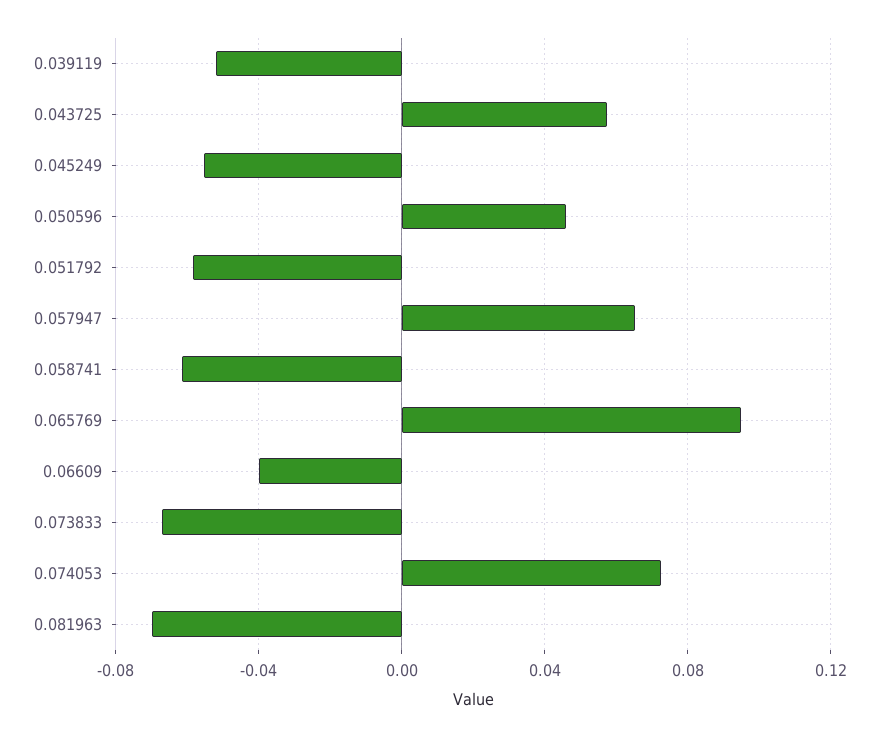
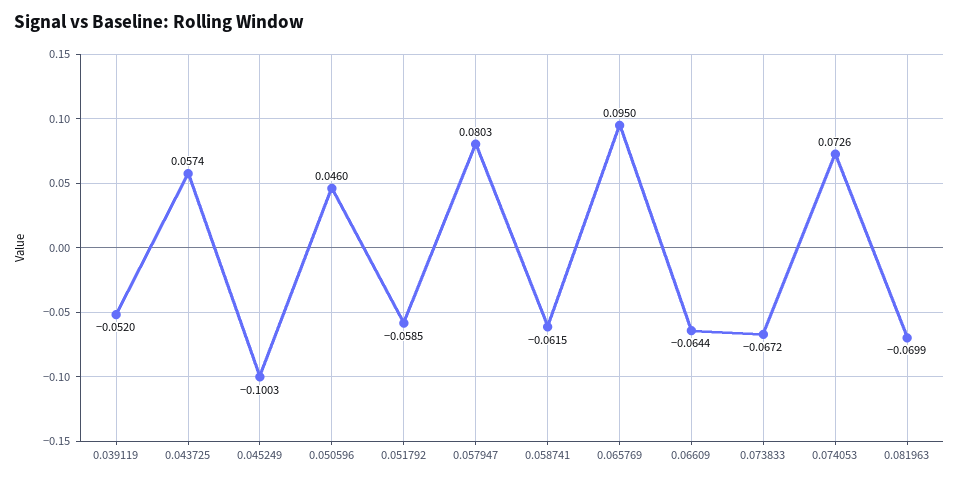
  {
    "0.039119": -0.052,
    "0.043725": 0.0574,
-   "0.045249": -0.055,
+   "0.045249": -0.1003,
    "0.050596": 0.046,
    "0.051792": -0.0585,
-   "0.057947": 0.065,
+   "0.057947": 0.0803,
    "0.058741": -0.0615,
    "0.065769": 0.095,
-   "0.06609": -0.04,
+   "0.06609": -0.0644,
    "0.073833": -0.0672,
    "0.074053": 0.0726,
    "0.081963": -0.0699
  }

